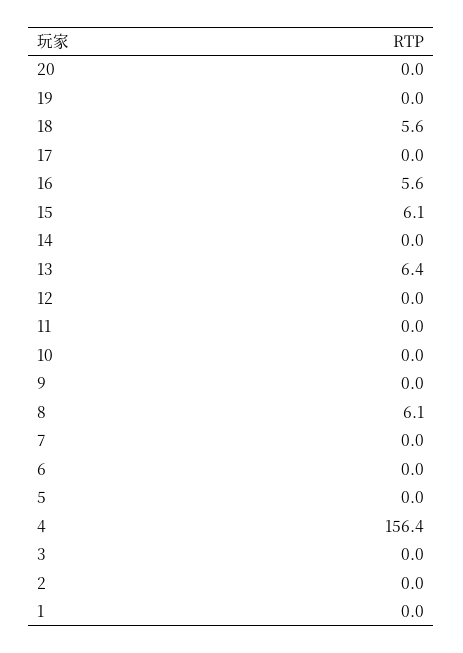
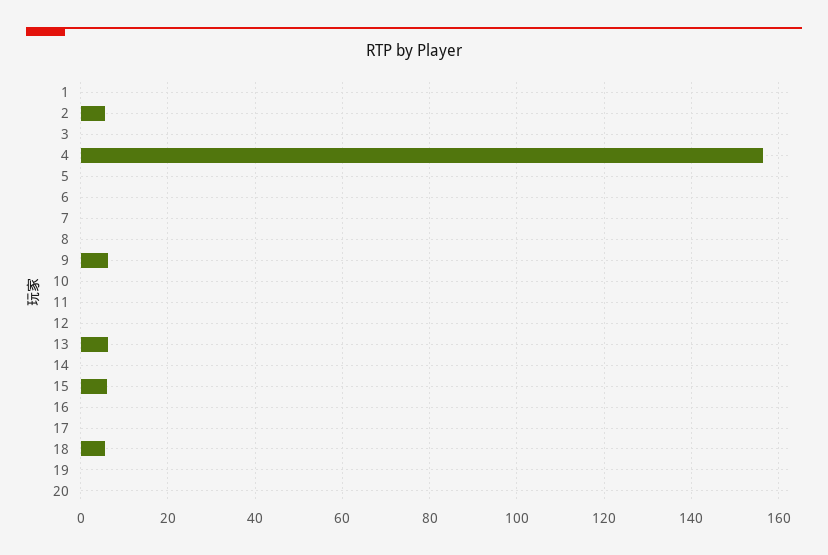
  {
    "20": 0,
    "19": 0,
    "18": 5.6,
    "17": 0,
-   "16": 5.6,
+   "16": 0,
    "15": 6.1,
    "14": 0,
    "13": 6.4,
    "12": 0,
    "11": 0,
    "10": 0,
-   "9": 0,
+   "9": 6,
-   "8": 6.1,
+   "8": 0,
    "7": 0,
    "6": 0,
    "5": 0,
    "4": 156.4,
    "3": 0,
-   "2": 0,
+   "2": 6,
    "1": 0
  }

